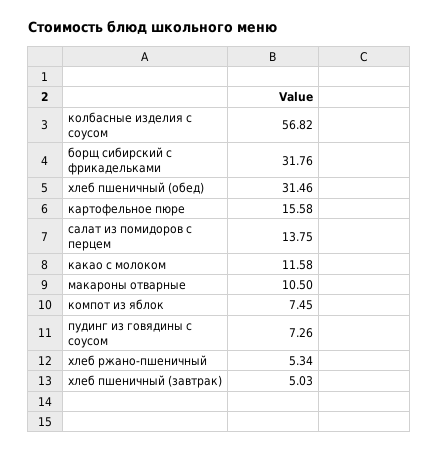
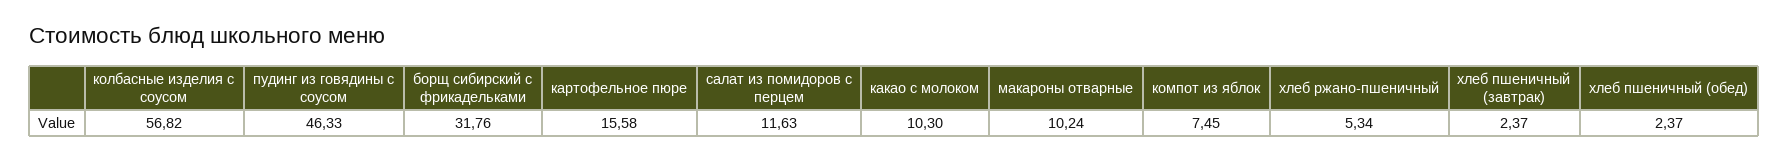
  {
    "колбасные изделия с соусом": 56.82,
    "борщ сибирский с фрикадельками": 31.76,
-   "хлеб пшеничный (обед)": 31.46,
+   "хлеб пшеничный (обед)": 2.37,
    "картофельное пюре": 15.58,
-   "салат из помидоров с перцем": 13.75,
+   "салат из помидоров с перцем": 11.63,
-   "какао с молоком": 11.58,
+   "какао с молоком": 10.3,
-   "макароны отварные": 10.5,
+   "макароны отварные": 10.24,
    "компот из яблок": 7.45,
-   "пудинг из говядины с соусом": 7.26,
+   "пудинг из говядины с соусом": 46.33,
    "хлеб ржано-пшеничный": 5.34,
-   "хлеб пшеничный (завтрак)": 5.03
+   "хлеб пшеничный (завтрак)": 2.37
  }

